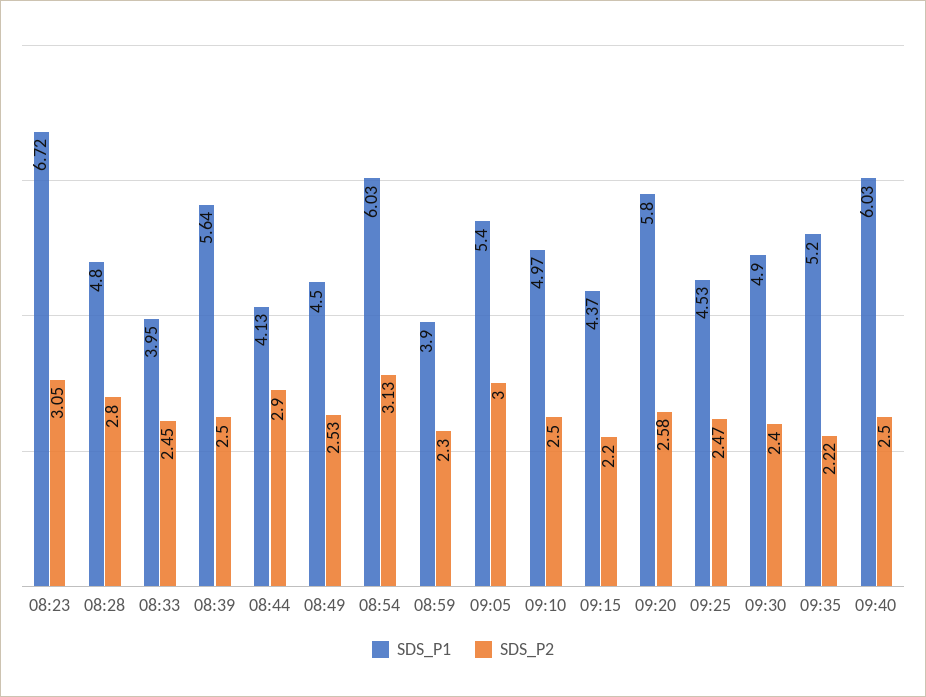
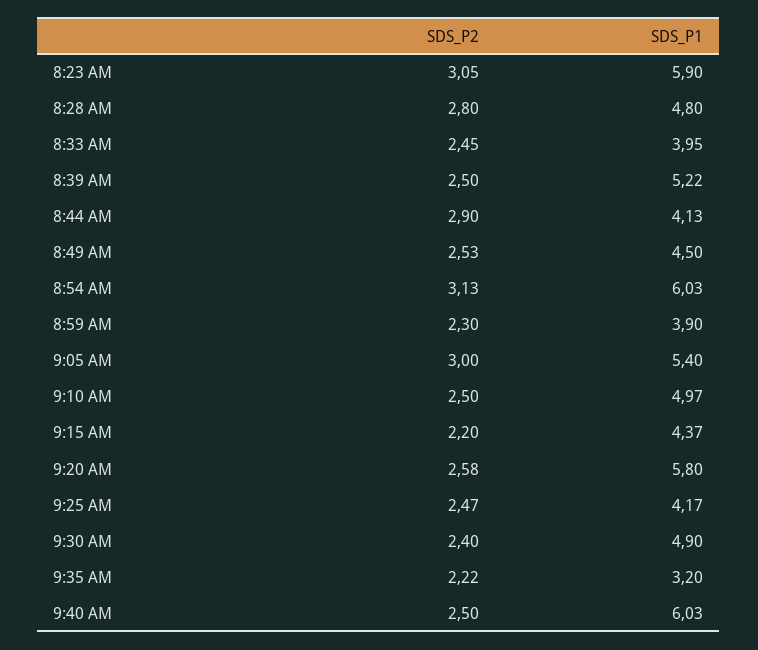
  {
    "SDS_P1": {
-     "08:23": 6.72,
+     "08:23": 5.9,
      "08:28": 4.8,
      "08:33": 3.95,
-     "08:39": 5.64,
+     "08:39": 5.22,
      "08:44": 4.13,
      "08:49": 4.5,
      "08:54": 6.03,
      "08:59": 3.9,
      "09:05": 5.4,
      "09:10": 4.97,
      "09:15": 4.37,
      "09:20": 5.8,
-     "09:25": 4.53,
+     "09:25": 4.17,
      "09:30": 4.9,
-     "09:35": 5.2,
+     "09:35": 3.2,
      "09:40": 6.03
    },
    "SDS_P2": {
      "08:23": 3.05,
      "08:28": 2.8,
      "08:33": 2.45,
      "08:39": 2.5,
      "08:44": 2.9,
      "08:49": 2.53,
      "08:54": 3.13,
      "08:59": 2.3,
      "09:05": 3,
      "09:10": 2.5,
      "09:15": 2.2,
      "09:20": 2.58,
      "09:25": 2.47,
      "09:30": 2.4,
      "09:35": 2.22,
      "09:40": 2.5
    }
  }

